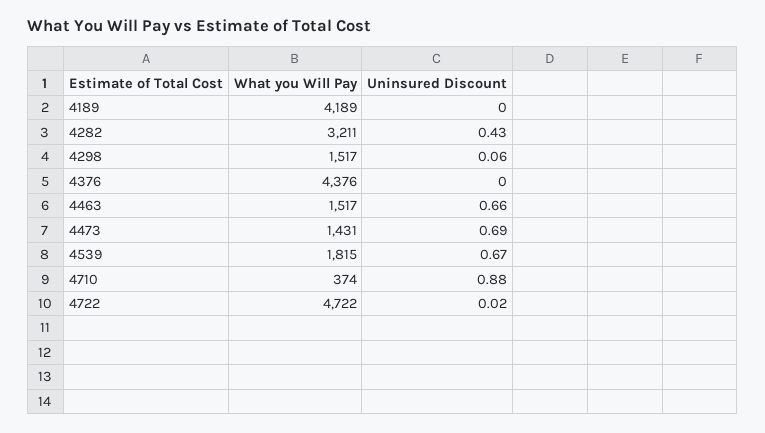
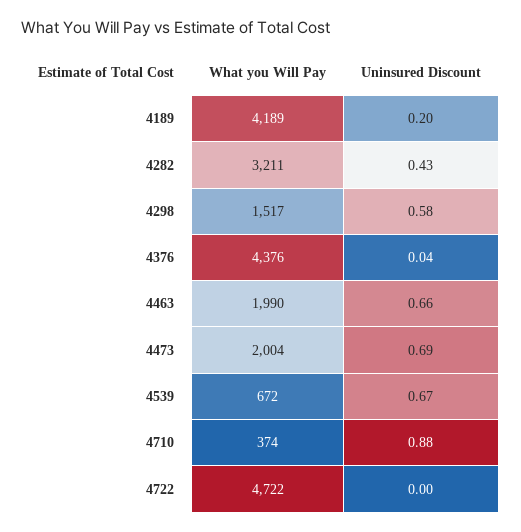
  {
    "What you Will Pay": {
      "4189": 4189,
      "4282": 3211,
      "4298": 1517,
      "4376": 4376,
-     "4463": 1517,
+     "4463": 1990,
-     "4473": 1431,
+     "4473": 2004,
-     "4539": 1815,
+     "4539": 672,
      "4710": 374,
      "4722": 4722
    },
    "Uninsured Discount": {
-     "4189": 0,
+     "4189": 0.2,
      "4282": 0.43,
-     "4298": 0.06,
+     "4298": 0.58,
-     "4376": 0,
+     "4376": 0.04,
      "4463": 0.66,
      "4473": 0.69,
      "4539": 0.67,
      "4710": 0.88,
-     "4722": 0.02
+     "4722": 0
    }
  }

